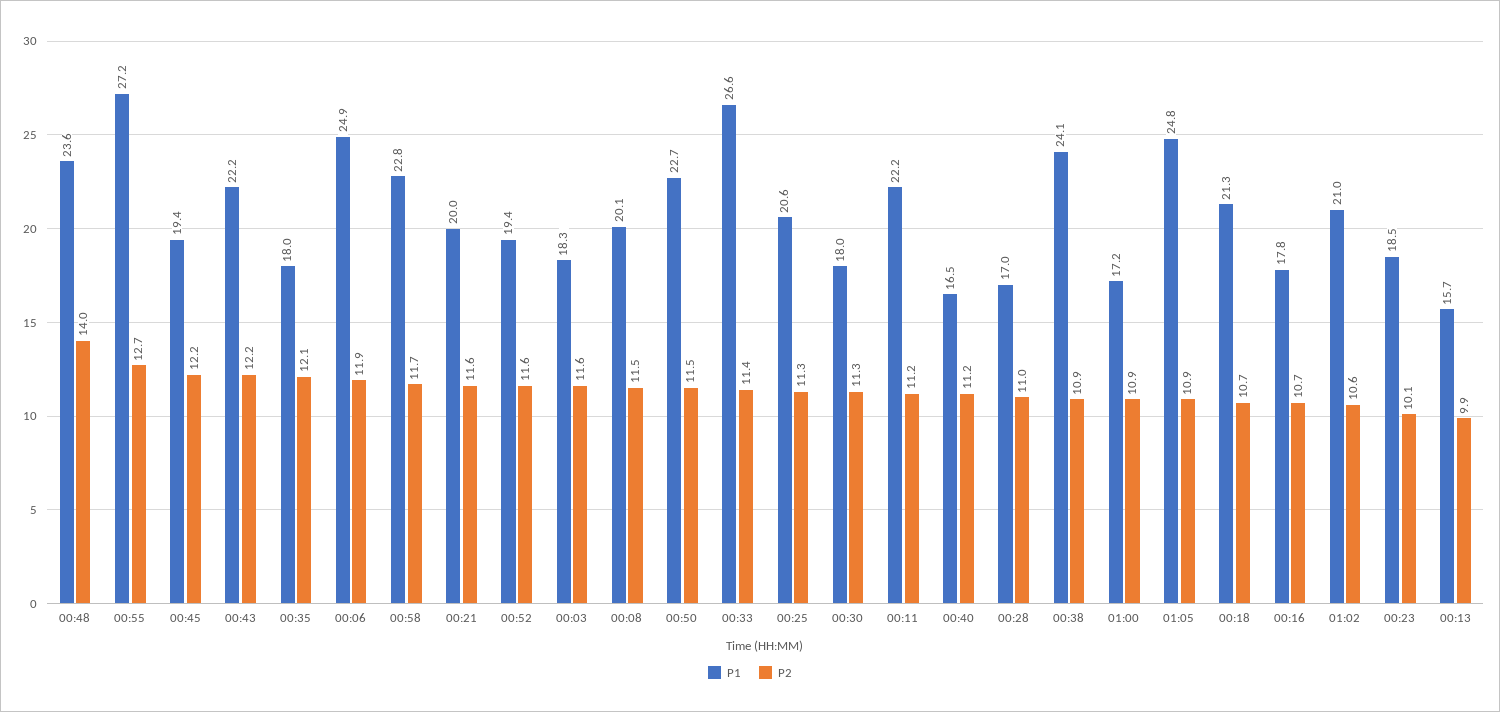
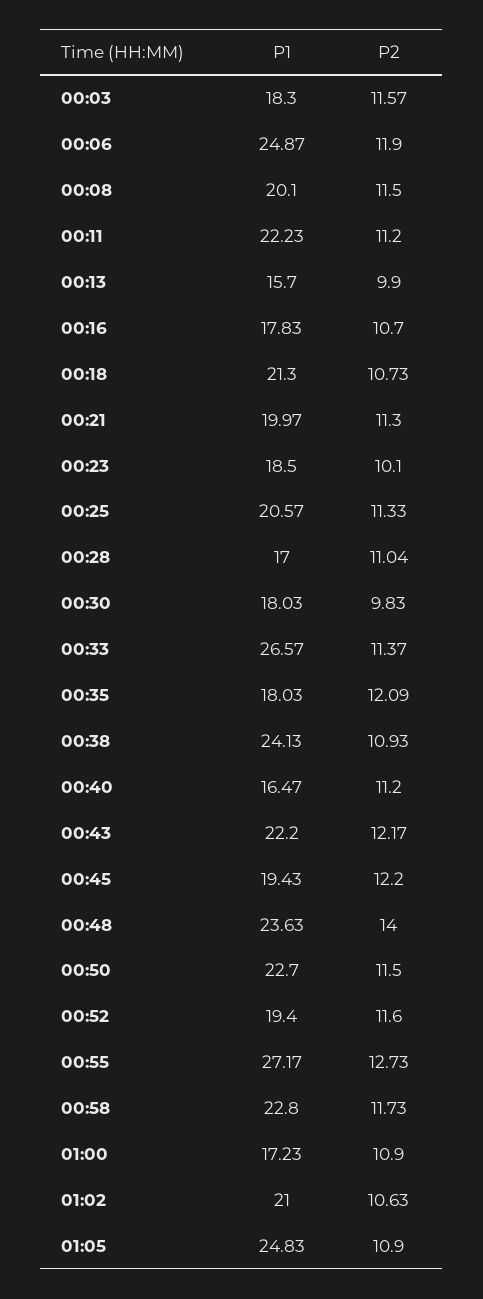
  {
    "P1": {
      "00:48": 23.63,
      "00:55": 27.17,
      "00:45": 19.43,
      "00:43": 22.2,
      "00:35": 18.03,
      "00:06": 24.87,
      "00:58": 22.8,
      "00:21": 19.97,
      "00:52": 19.4,
      "00:03": 18.3,
      "00:08": 20.1,
      "00:50": 22.7,
      "00:33": 26.57,
      "00:25": 20.57,
      "00:30": 18.03,
      "00:11": 22.23,
      "00:40": 16.47,
      "00:28": 17,
      "00:38": 24.13,
      "01:00": 17.23,
      "01:05": 24.83,
      "00:18": 21.3,
      "00:16": 17.83,
      "01:02": 21,
      "00:23": 18.5,
      "00:13": 15.7
    },
    "P2": {
      "00:48": 14,
      "00:55": 12.73,
      "00:45": 12.2,
      "00:43": 12.17,
      "00:35": 12.09,
      "00:06": 11.9,
      "00:58": 11.73,
-     "00:21": 11.6,
+     "00:21": 11.3,
      "00:52": 11.6,
      "00:03": 11.57,
      "00:08": 11.5,
      "00:50": 11.5,
      "00:33": 11.37,
      "00:25": 11.33,
-     "00:30": 11.3,
+     "00:30": 9.83,
      "00:11": 11.2,
      "00:40": 11.2,
      "00:28": 11.04,
      "00:38": 10.93,
      "01:00": 10.9,
      "01:05": 10.9,
      "00:18": 10.73,
      "00:16": 10.7,
      "01:02": 10.63,
      "00:23": 10.1,
      "00:13": 9.9
    }
  }

